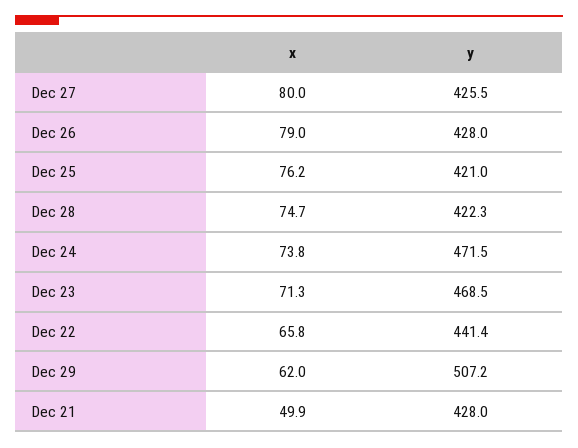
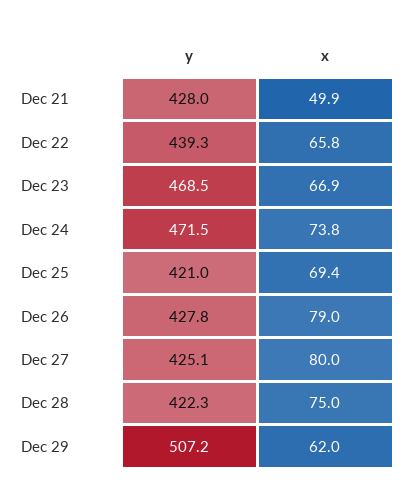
  {
    "x": {
      "Dec 27": 80,
      "Dec 26": 79,
-     "Dec 25": 76.2,
+     "Dec 25": 69.4,
-     "Dec 28": 74.7,
+     "Dec 28": 75,
      "Dec 24": 73.8,
-     "Dec 23": 71.3,
+     "Dec 23": 66.9,
      "Dec 22": 65.8,
      "Dec 29": 62,
      "Dec 21": 49.9
    },
    "y": {
-     "Dec 27": 425.5,
+     "Dec 27": 425.1,
-     "Dec 26": 428,
+     "Dec 26": 427.8,
      "Dec 25": 421,
      "Dec 28": 422.3,
      "Dec 24": 471.5,
      "Dec 23": 468.5,
-     "Dec 22": 441.4,
+     "Dec 22": 439.3,
      "Dec 29": 507.2,
      "Dec 21": 428
    }
  }

